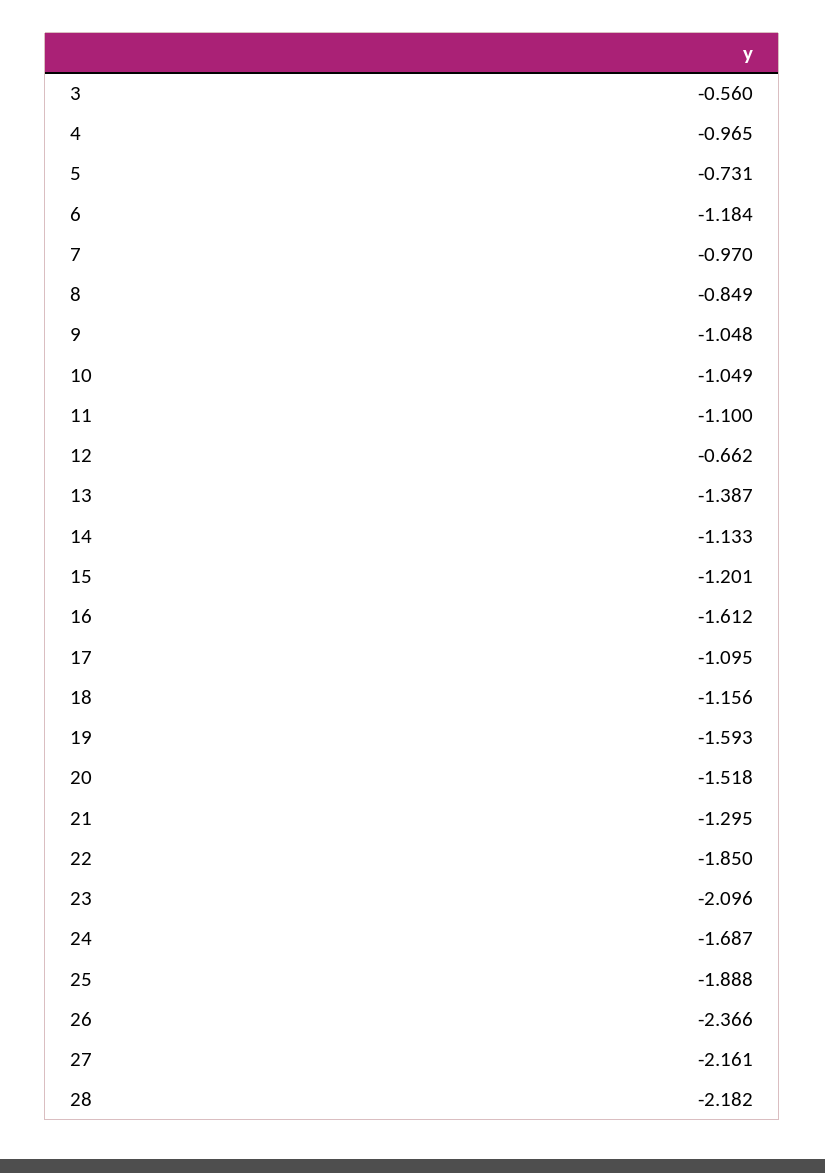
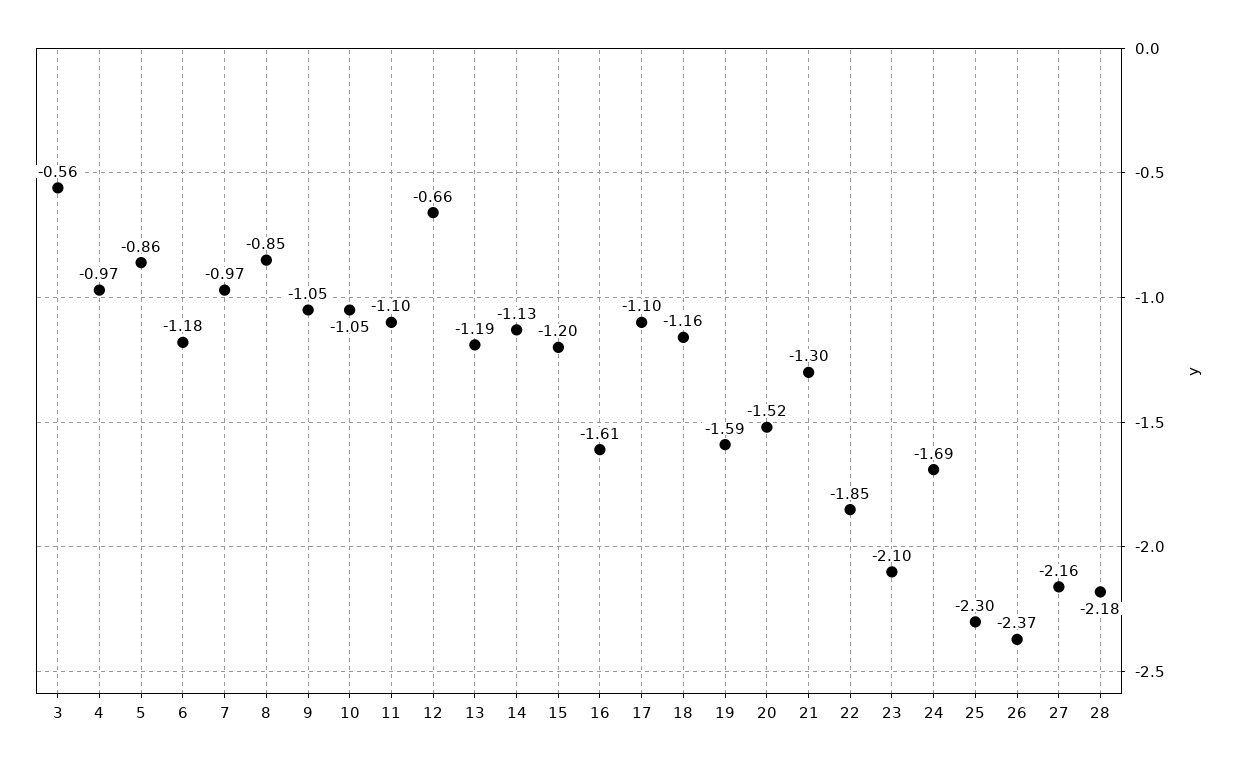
  {
    "3": -0.56,
    "4": -0.965,
-   "5": -0.731,
+   "5": -0.86,
    "6": -1.184,
    "7": -0.97,
    "8": -0.849,
    "9": -1.048,
    "10": -1.049,
    "11": -1.1,
    "12": -0.662,
-   "13": -1.387,
+   "13": -1.19,
    "14": -1.133,
    "15": -1.201,
    "16": -1.612,
    "17": -1.095,
    "18": -1.156,
    "19": -1.593,
    "20": -1.518,
    "21": -1.295,
    "22": -1.85,
    "23": -2.096,
    "24": -1.687,
-   "25": -1.888,
+   "25": -2.3,
    "26": -2.366,
    "27": -2.161,
    "28": -2.182
  }

